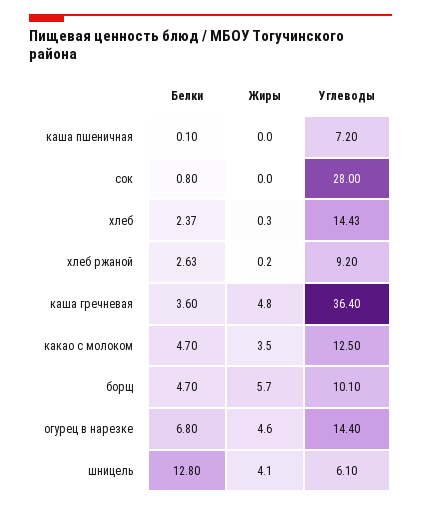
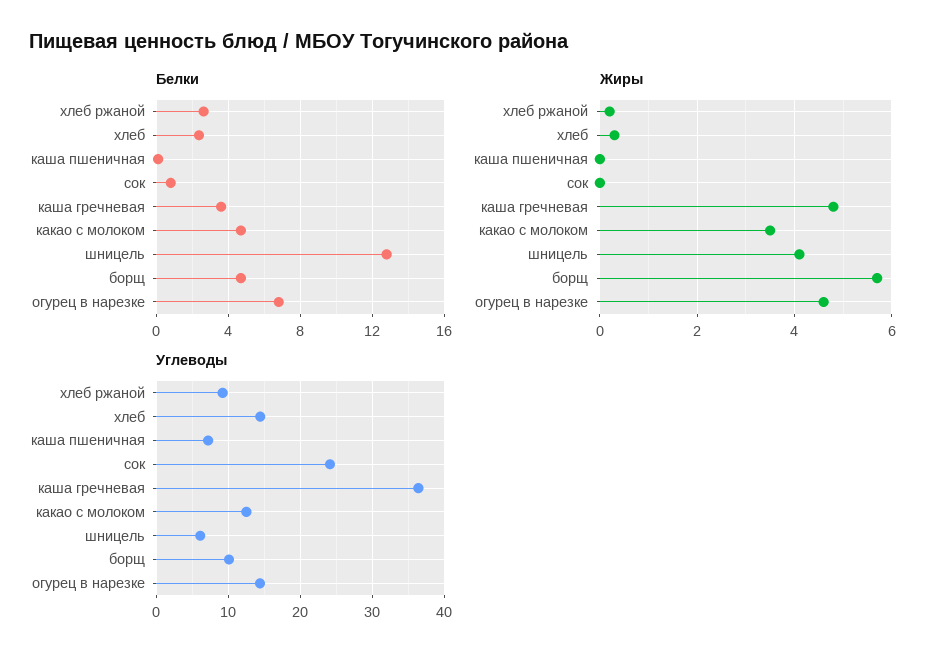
  {
    "Белки": {
      "каша пшеничная": 0.1,
      "сок": 0.8,
      "хлеб": 2.37,
      "хлеб ржаной": 2.63,
      "каша гречневая": 3.6,
      "какао с молоком": 4.7,
      "борщ": 4.7,
      "огурец в нарезке": 6.8,
      "шницель": 12.8
    },
    "Жиры": {
      "каша пшеничная": 0,
      "сок": 0,
      "хлеб": 0.3,
      "хлеб ржаной": 0.2,
      "каша гречневая": 4.8,
      "какао с молоком": 3.5,
      "борщ": 5.7,
      "огурец в нарезке": 4.6,
      "шницель": 4.1
    },
    "Углеводы": {
      "каша пшеничная": 7.2,
-     "сок": 28,
+     "сок": 24,
      "хлеб": 14.43,
      "хлеб ржаной": 9.2,
      "каша гречневая": 36.4,
      "какао с молоком": 12.5,
      "борщ": 10.1,
      "огурец в нарезке": 14.4,
      "шницель": 6.1
    }
  }

